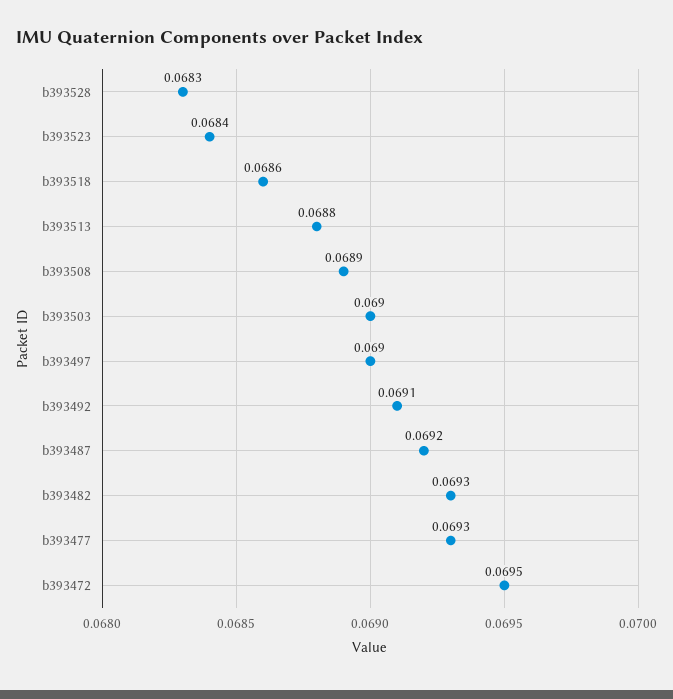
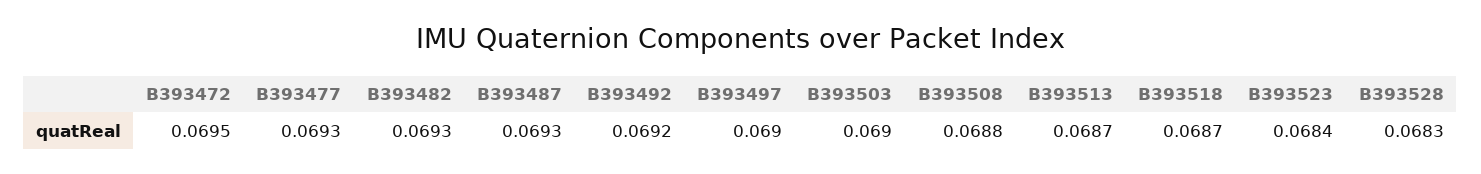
  {
    "b393528": 0.0683,
    "b393523": 0.0684,
-   "b393518": 0.0686,
+   "b393518": 0.0687,
-   "b393513": 0.0688,
+   "b393513": 0.0687,
-   "b393508": 0.0689,
+   "b393508": 0.0688,
    "b393503": 0.069,
    "b393497": 0.069,
-   "b393492": 0.0691,
+   "b393492": 0.0692,
-   "b393487": 0.0692,
+   "b393487": 0.0693,
    "b393482": 0.0693,
    "b393477": 0.0693,
    "b393472": 0.0695
  }

